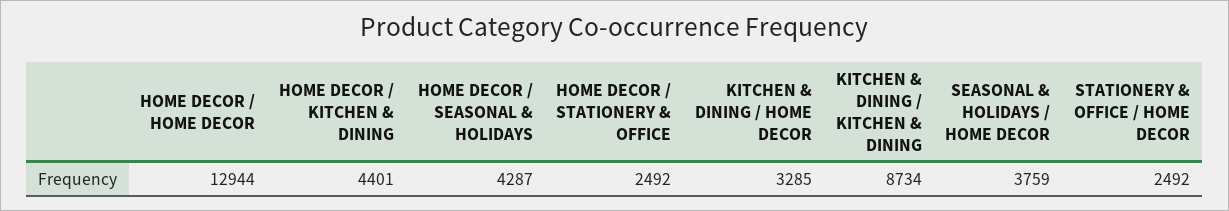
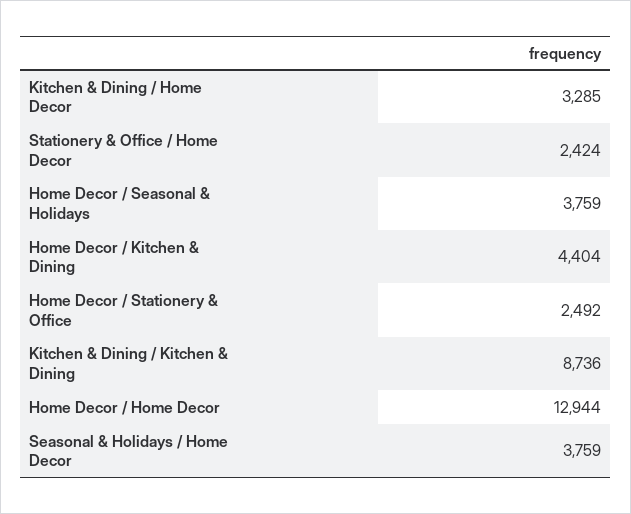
  {
    "HOME DECOR / HOME DECOR": 12944,
-   "HOME DECOR / KITCHEN & DINING": 4401,
+   "HOME DECOR / KITCHEN & DINING": 4404,
-   "HOME DECOR / SEASONAL & HOLIDAYS": 4287,
+   "HOME DECOR / SEASONAL & HOLIDAYS": 3759,
    "HOME DECOR / STATIONERY & OFFICE": 2492,
    "KITCHEN & DINING / HOME DECOR": 3285,
-   "KITCHEN & DINING / KITCHEN & DINING": 8734,
+   "KITCHEN & DINING / KITCHEN & DINING": 8736,
    "SEASONAL & HOLIDAYS / HOME DECOR": 3759,
-   "STATIONERY & OFFICE / HOME DECOR": 2492
+   "STATIONERY & OFFICE / HOME DECOR": 2424
  }

